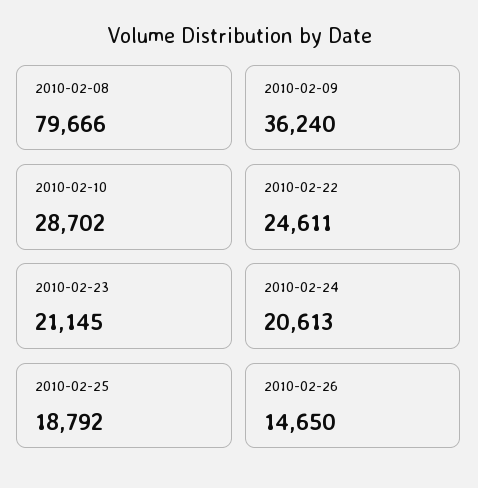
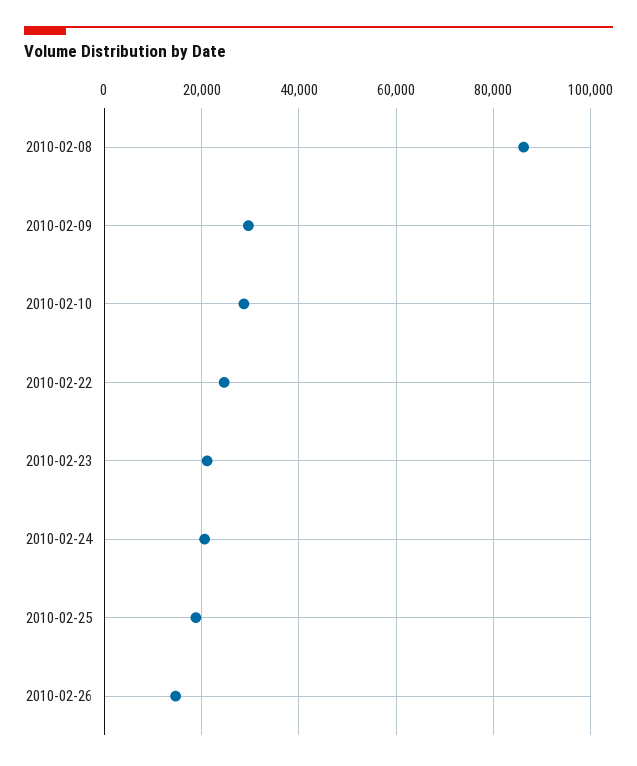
  {
-   "2010-02-08": 79666,
+   "2010-02-08": 86000,
-   "2010-02-09": 36240,
+   "2010-02-09": 30000,
    "2010-02-10": 28702,
    "2010-02-22": 24611,
    "2010-02-23": 21145,
    "2010-02-24": 20613,
    "2010-02-25": 18792,
    "2010-02-26": 14650
  }

